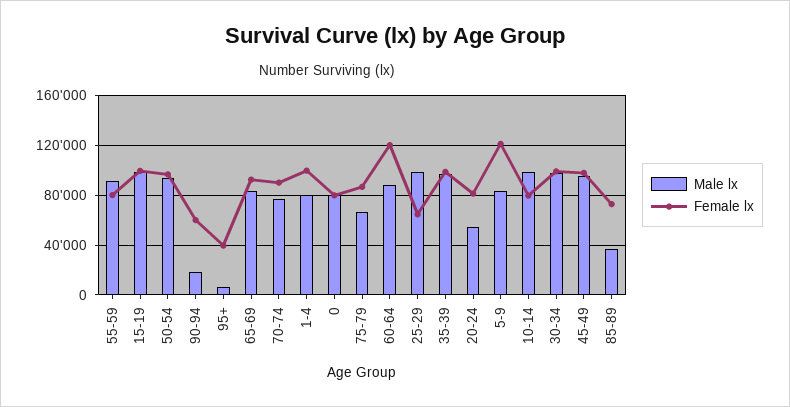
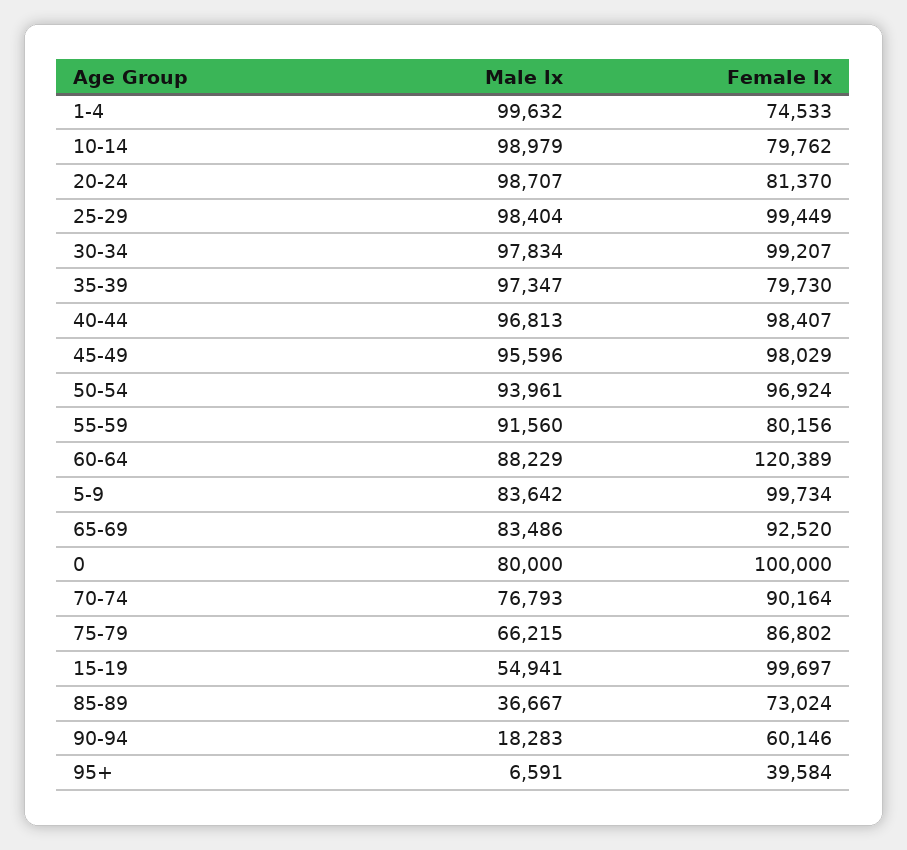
  {
    "Male lx": {
      "55-59": 91560,
-     "15-19": 100000,
+     "15-19": 54941,
      "50-54": 93961,
      "90-94": 18283,
      "95+": 6591,
      "65-69": 83486,
      "70-74": 76793,
-     "1-4": 80000,
+     "1-4": 99632,
      "0": 80000,
      "75-79": 66215,
      "60-64": 88229,
      "25-29": 98404,
      "35-39": 97347,
-     "20-24": 55000,
+     "20-24": 98707,
      "5-9": 83642,
      "10-14": 98979,
      "30-34": 97834,
      "45-49": 95596,
-     "85-89": 36667
+     "85-89": 36667,
+     "40-44": 96813
    },
    "Female lx": {
      "55-59": 80156,
      "15-19": 99697,
      "50-54": 96924,
      "90-94": 60146,
      "95+": 39584,
      "65-69": 92520,
      "70-74": 90164,
-     "1-4": 100000,
+     "1-4": 74533,
-     "0": 80000,
+     "0": 100000,
      "75-79": 86802,
      "60-64": 120389,
-     "25-29": 65000,
+     "25-29": 99449,
-     "35-39": 100000,
+     "35-39": 79730,
      "20-24": 81370,
-     "5-9": 120000,
+     "5-9": 99734,
      "10-14": 79762,
      "30-34": 99207,
      "45-49": 98029,
-     "85-89": 73024
+     "85-89": 73024,
+     "40-44": 98407
    }
  }

